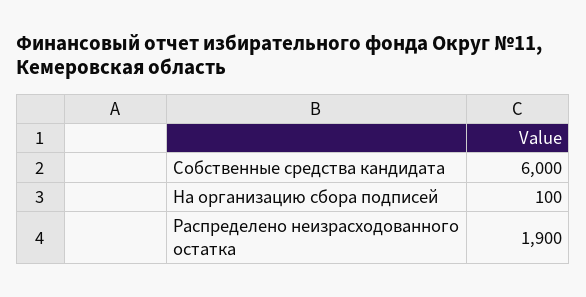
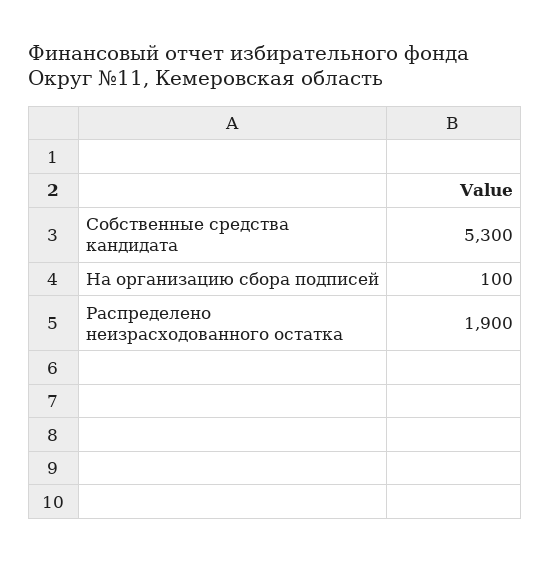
  {
-   "Собственные средства кандидата": 6000,
+   "Собственные средства кандидата": 5300,
    "На организацию сбора подписей": 100,
    "Распределено неизрасходованного остатка": 1900
  }

